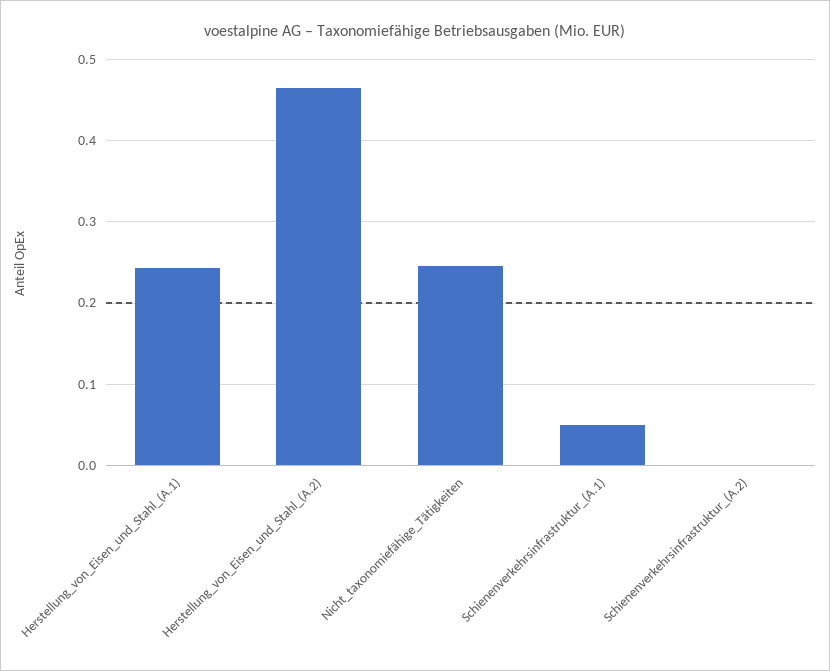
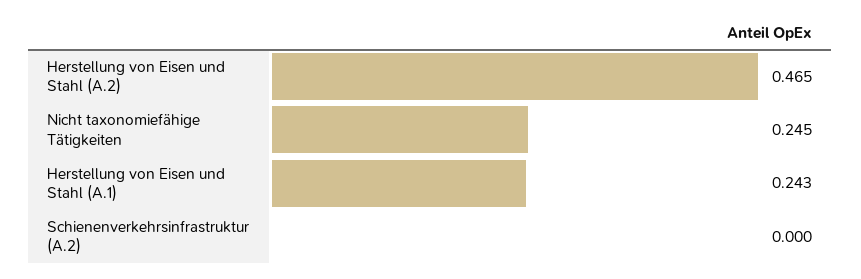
  {
    "Herstellung_von_Eisen_und_Stahl_(A.1)": 0.243,
    "Herstellung_von_Eisen_und_Stahl_(A.2)": 0.465,
    "Nicht_taxonomiefähige_Tätigkeiten": 0.245,
-   "Schienenverkehrsinfrastruktur_(A.1)": 0.05,
    "Schienenverkehrsinfrastruktur_(A.2)": 0
  }

